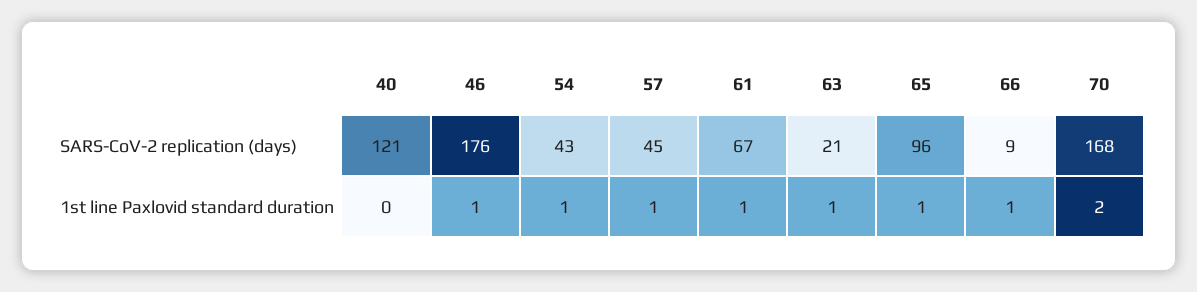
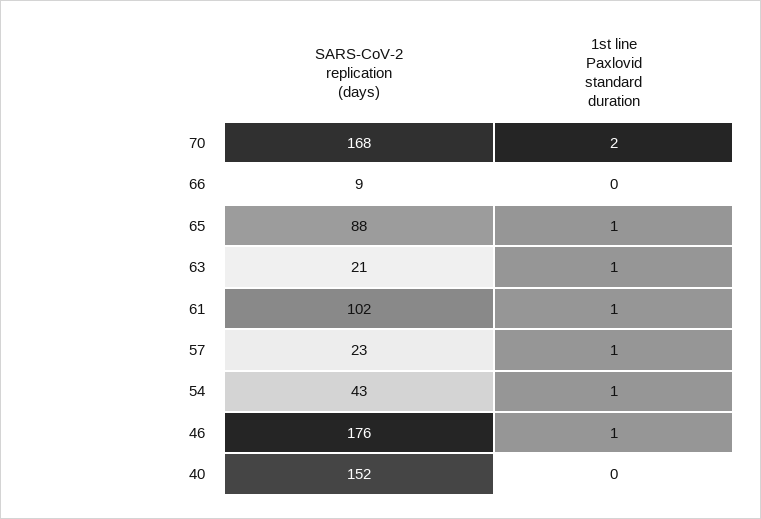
  {
    "40": {
-     "SARS-CoV-2 replication (days)": 121,
+     "SARS-CoV-2 replication (days)": 152,
      "1st line Paxlovid standard duration": 0
    },
    "46": {
      "SARS-CoV-2 replication (days)": 176,
      "1st line Paxlovid standard duration": 1
    },
    "54": {
      "SARS-CoV-2 replication (days)": 43,
      "1st line Paxlovid standard duration": 1
    },
    "57": {
-     "SARS-CoV-2 replication (days)": 45,
+     "SARS-CoV-2 replication (days)": 23,
      "1st line Paxlovid standard duration": 1
    },
    "61": {
-     "SARS-CoV-2 replication (days)": 67,
+     "SARS-CoV-2 replication (days)": 102,
      "1st line Paxlovid standard duration": 1
    },
    "63": {
      "SARS-CoV-2 replication (days)": 21,
      "1st line Paxlovid standard duration": 1
    },
    "65": {
-     "SARS-CoV-2 replication (days)": 96,
+     "SARS-CoV-2 replication (days)": 88,
      "1st line Paxlovid standard duration": 1
    },
    "66": {
      "SARS-CoV-2 replication (days)": 9,
-     "1st line Paxlovid standard duration": 1
+     "1st line Paxlovid standard duration": 0
    },
    "70": {
      "SARS-CoV-2 replication (days)": 168,
      "1st line Paxlovid standard duration": 2
    }
  }

